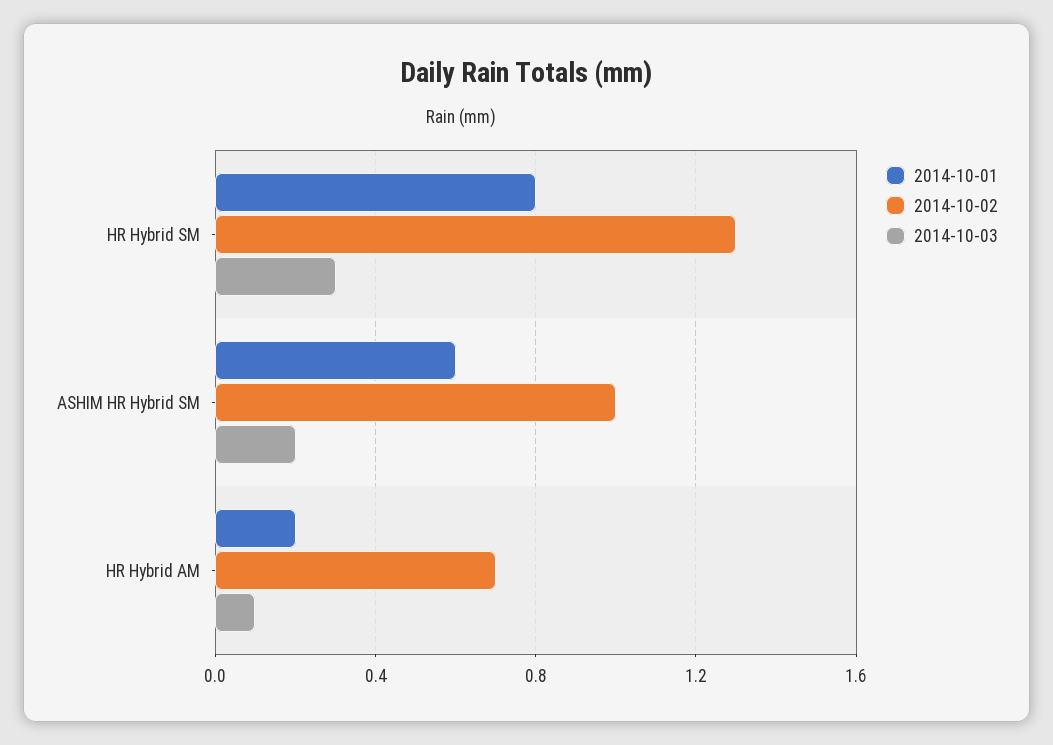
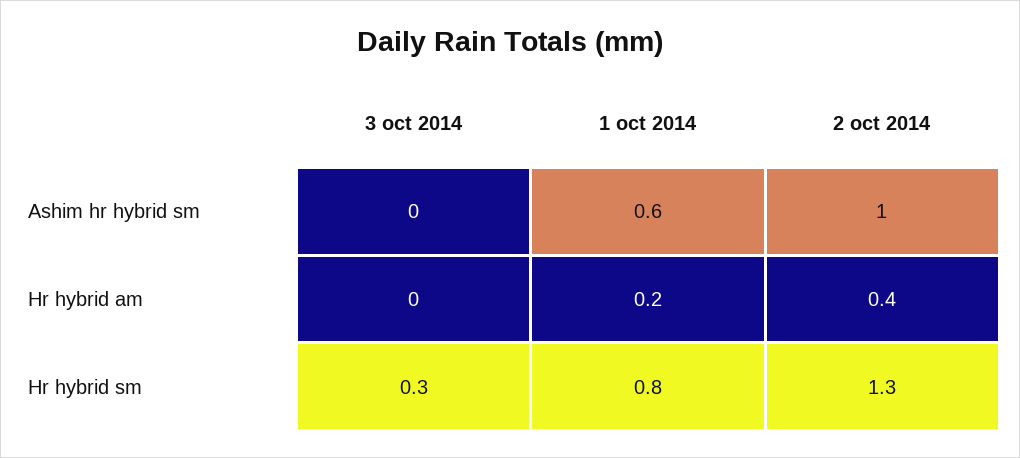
  {
    "2014-10-01": {
      "HR Hybrid SM": 0.8,
      "ASHIM HR Hybrid SM": 0.6,
      "HR Hybrid AM": 0.2
    },
    "2014-10-02": {
      "HR Hybrid SM": 1.3,
      "ASHIM HR Hybrid SM": 1,
-     "HR Hybrid AM": 0.7
+     "HR Hybrid AM": 0.4
    },
    "2014-10-03": {
      "HR Hybrid SM": 0.3,
-     "ASHIM HR Hybrid SM": 0.2,
+     "ASHIM HR Hybrid SM": 0,
-     "HR Hybrid AM": 0.1
+     "HR Hybrid AM": 0
    }
  }

